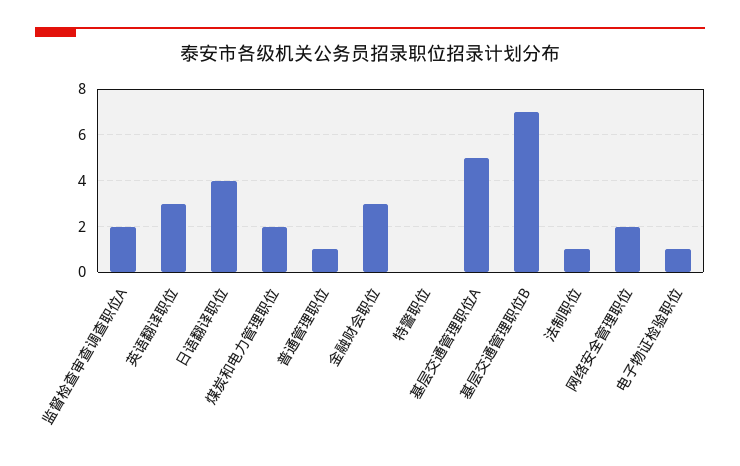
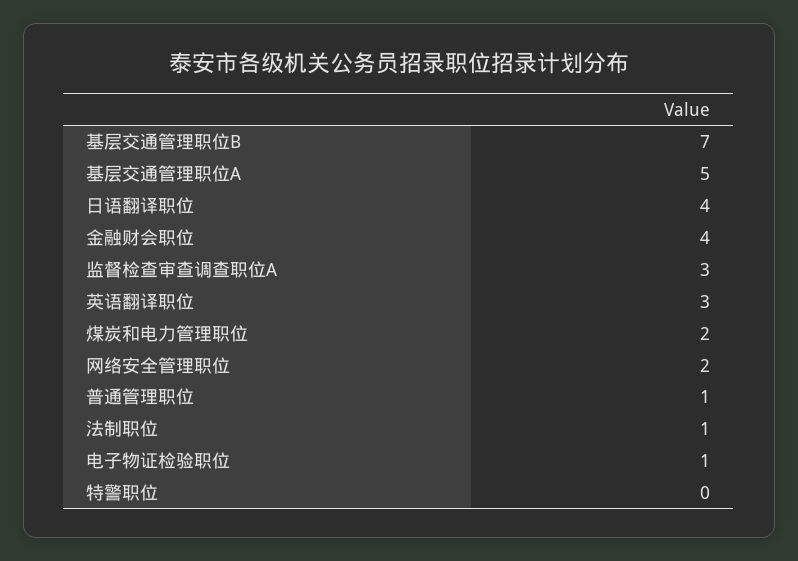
  {
-   "监督检查审查调查职位A": 2,
+   "监督检查审查调查职位A": 3,
    "英语翻译职位": 3,
    "日语翻译职位": 4,
    "煤炭和电力管理职位": 2,
    "普通管理职位": 1,
-   "金融财会职位": 3,
+   "金融财会职位": 4,
    "特警职位": 0,
    "基层交通管理职位A": 5,
    "基层交通管理职位B": 7,
    "法制职位": 1,
    "网络安全管理职位": 2,
    "电子物证检验职位": 1
  }

